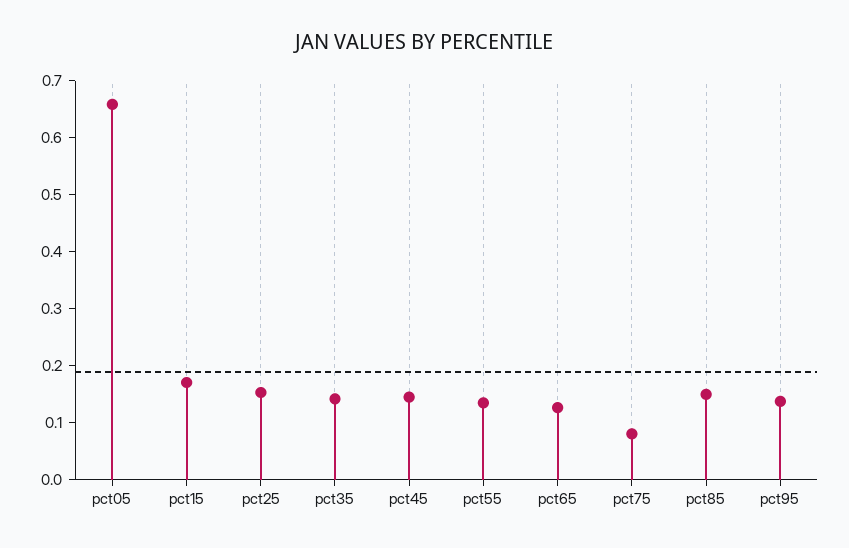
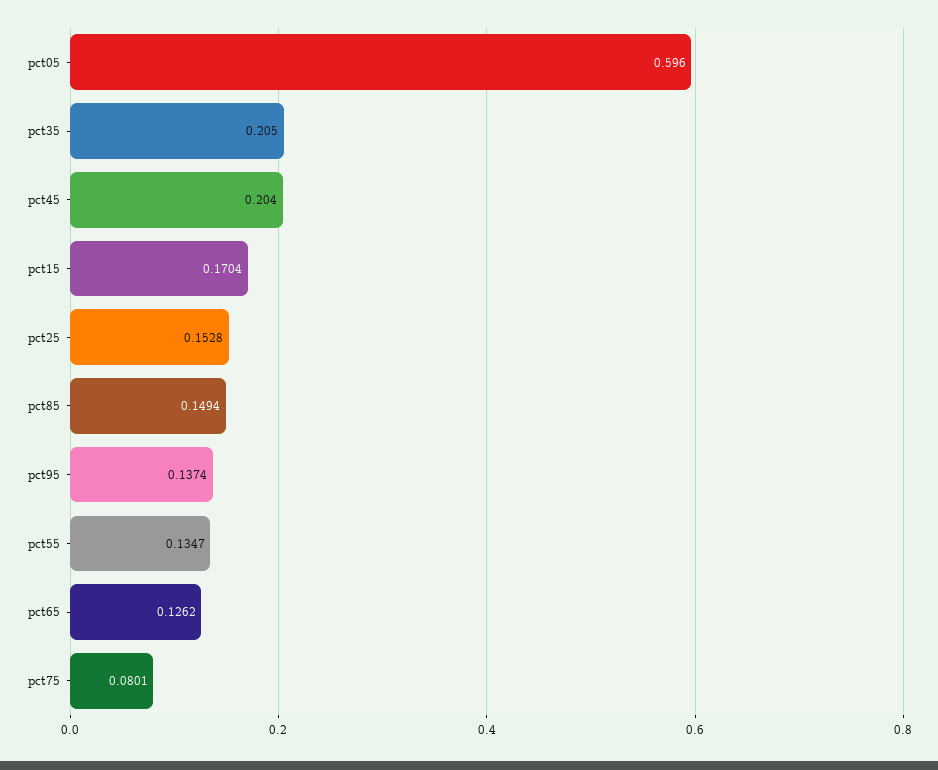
  {
-   "pct05": 0.66,
+   "pct05": 0.596,
    "pct15": 0.1704,
    "pct25": 0.1528,
-   "pct35": 0.14,
+   "pct35": 0.205,
-   "pct45": 0.14,
+   "pct45": 0.204,
    "pct55": 0.1347,
    "pct65": 0.1262,
    "pct75": 0.0801,
    "pct85": 0.1494,
    "pct95": 0.1374
  }

